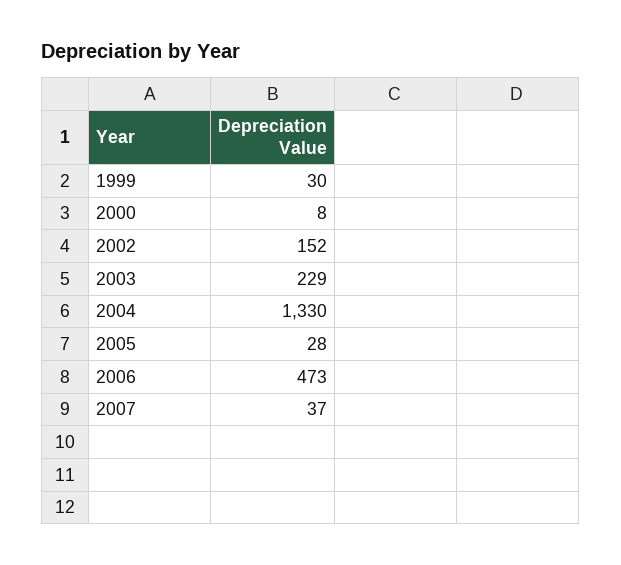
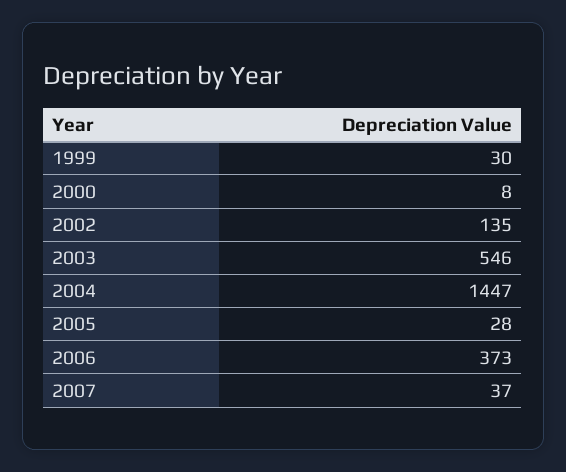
  {
    "1999": 30,
    "2000": 8,
-   "2002": 152,
+   "2002": 135,
-   "2003": 229,
+   "2003": 546,
-   "2004": 1330,
+   "2004": 1447,
    "2005": 28,
-   "2006": 473,
+   "2006": 373,
    "2007": 37
  }

